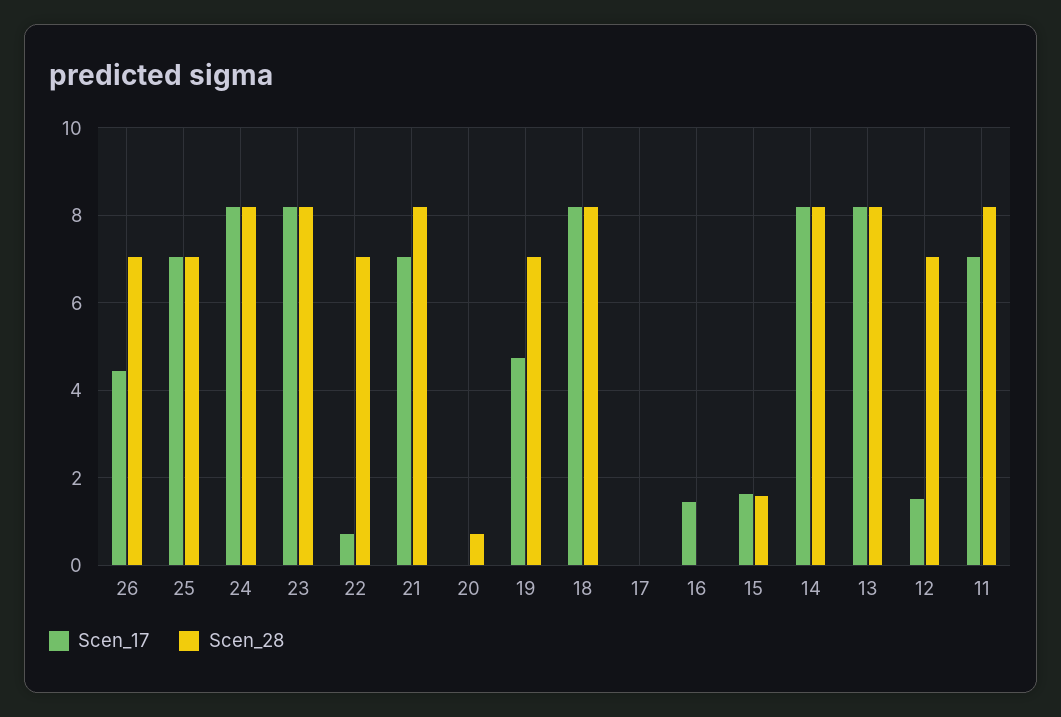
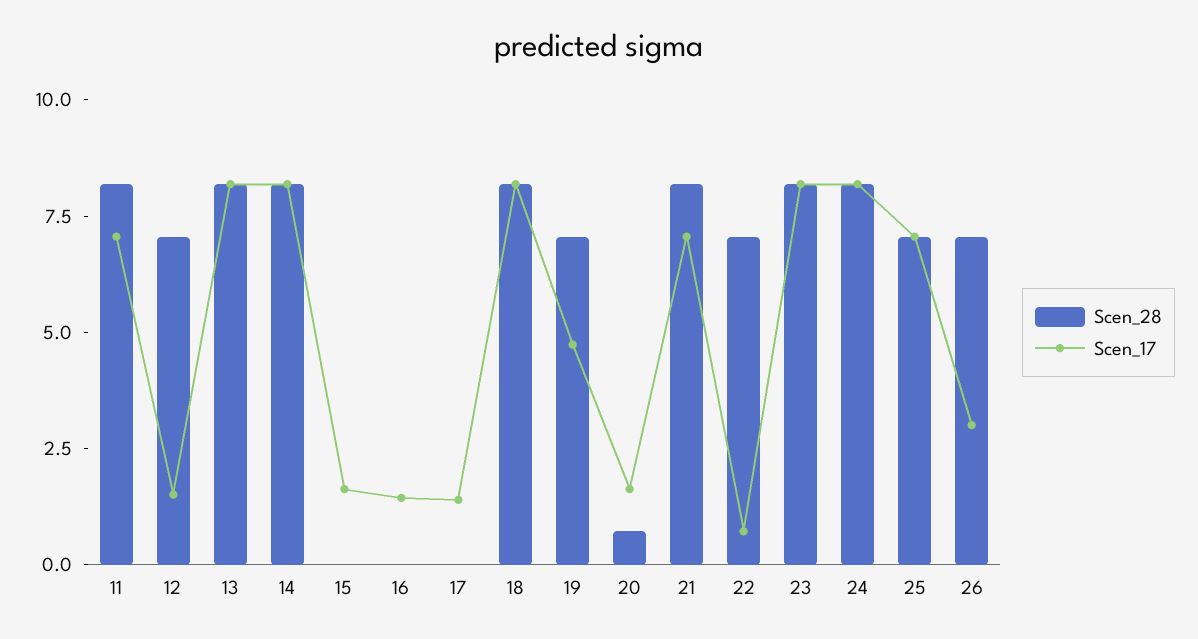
  {
    "Scen_17": {
-     "26": 4.4,
+     "26": 3,
      "25": 7,
      "24": 8.2,
      "23": 8.2,
      "22": 0.8,
      "21": 7,
-     "20": 0,
+     "20": 1.5,
      "19": 4.8,
      "18": 8.2,
-     "17": 0,
+     "17": 1.5,
      "16": 1.4,
      "15": 1.6,
      "14": 8.2,
      "13": 8.2,
      "12": 1.6,
      "11": 7
    },
    "Scen_28": {
      "26": 7,
      "25": 7,
      "24": 8.2,
      "23": 8.2,
      "22": 7,
      "21": 8.2,
      "20": 0.8,
      "19": 7,
      "18": 8.2,
      "17": 0,
      "16": 0,
-     "15": 1.6,
+     "15": 0,
      "14": 8.2,
      "13": 8.2,
      "12": 7,
      "11": 8.2
    }
  }

